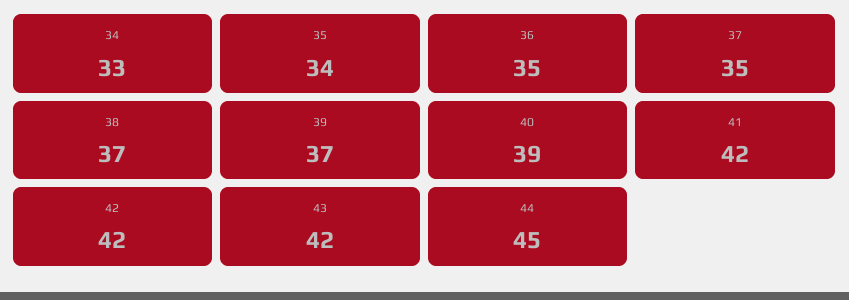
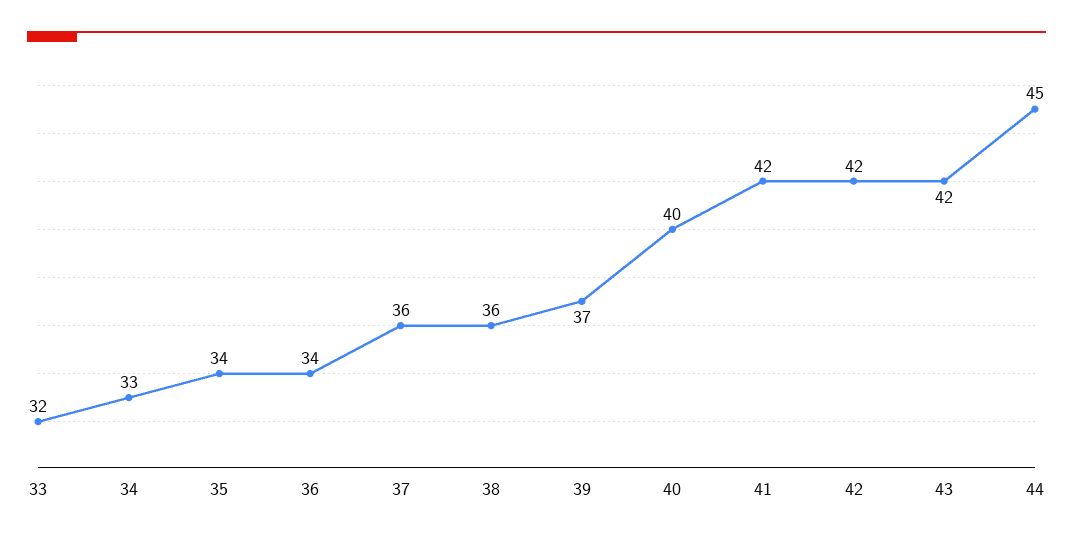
  {
    "34": 33,
    "35": 34,
-   "36": 35,
+   "36": 34,
-   "37": 35,
+   "37": 36,
-   "38": 37,
+   "38": 36,
    "39": 37,
-   "40": 39,
+   "40": 40,
    "41": 42,
    "42": 42,
    "43": 42,
-   "44": 45
+   "44": 45,
+   "33": 32
  }

